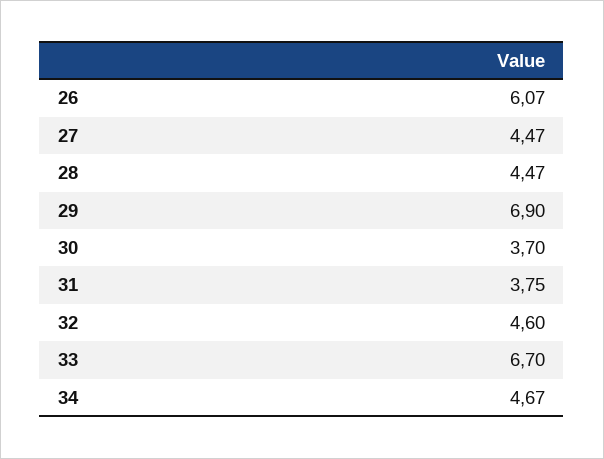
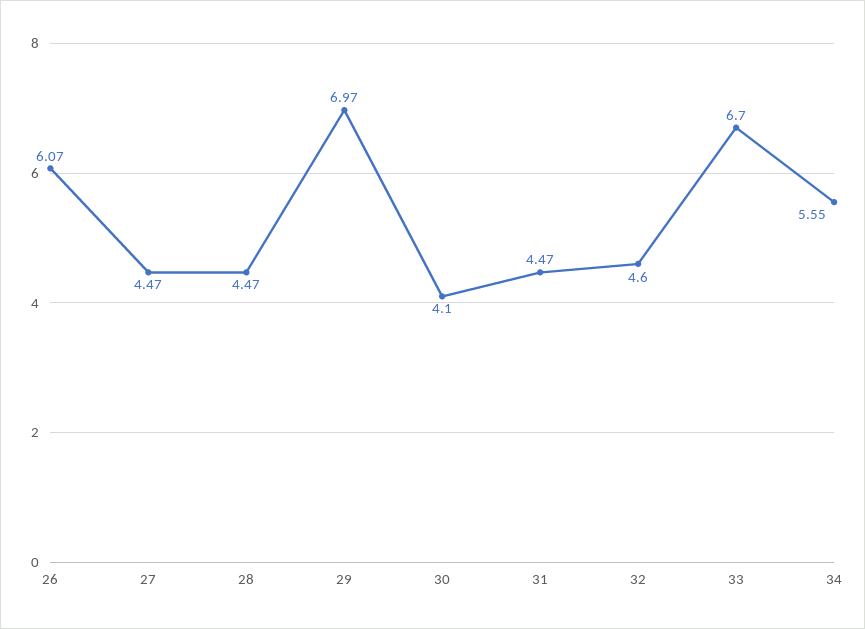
  {
    "26": 6.07,
    "27": 4.47,
    "28": 4.47,
-   "29": 6.9,
+   "29": 6.97,
-   "30": 3.7,
+   "30": 4.1,
-   "31": 3.75,
+   "31": 4.47,
    "32": 4.6,
    "33": 6.7,
-   "34": 4.67
+   "34": 5.55
  }

